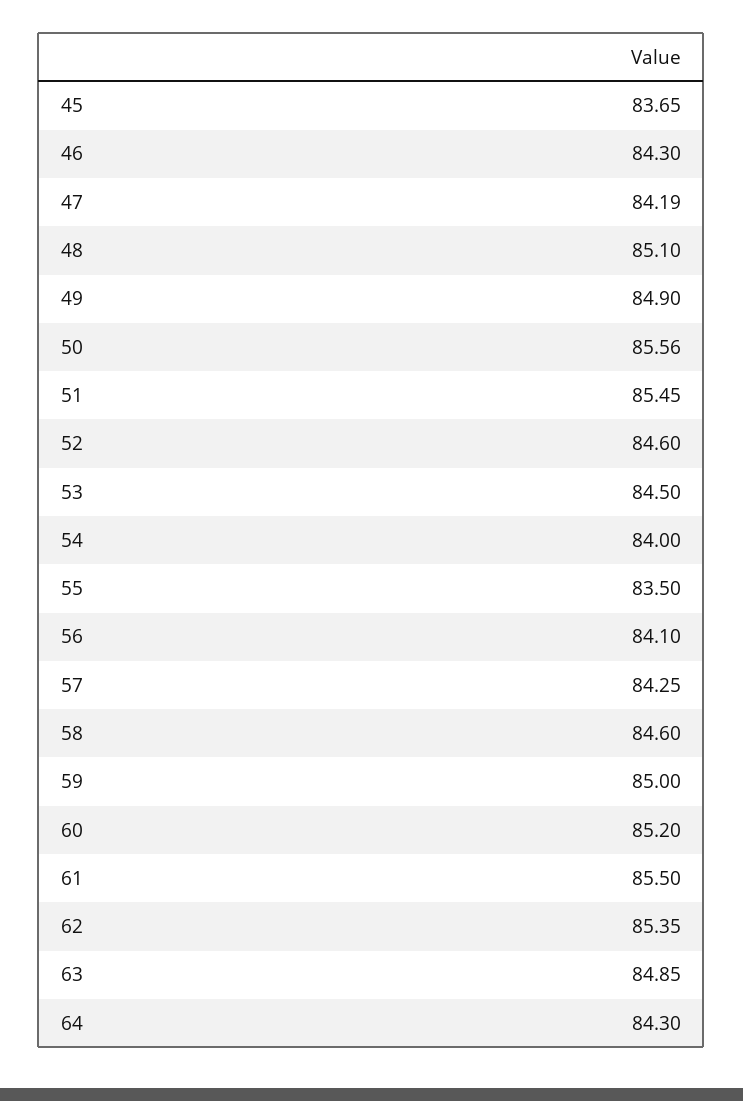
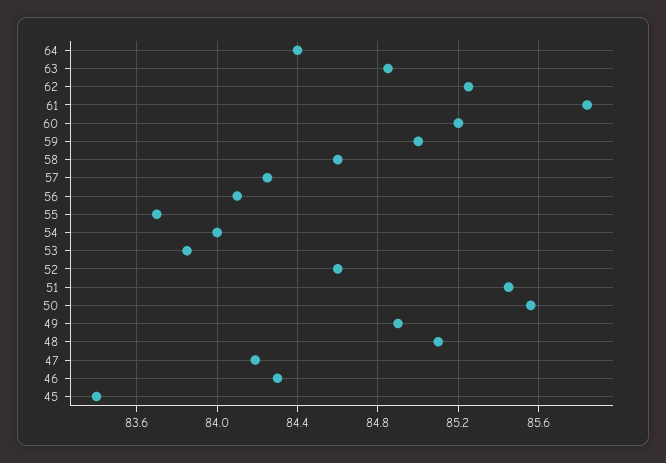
  {
-   "45": 83.65,
+   "45": 83.4,
    "46": 84.3,
    "47": 84.19,
    "48": 85.1,
    "49": 84.9,
    "50": 85.56,
    "51": 85.45,
    "52": 84.6,
-   "53": 84.5,
+   "53": 83.85,
    "54": 84,
-   "55": 83.5,
+   "55": 83.7,
    "56": 84.1,
    "57": 84.25,
    "58": 84.6,
    "59": 85,
    "60": 85.2,
-   "61": 85.5,
+   "61": 85.85,
-   "62": 85.35,
+   "62": 85.25,
    "63": 84.85,
-   "64": 84.3
+   "64": 84.4
  }

